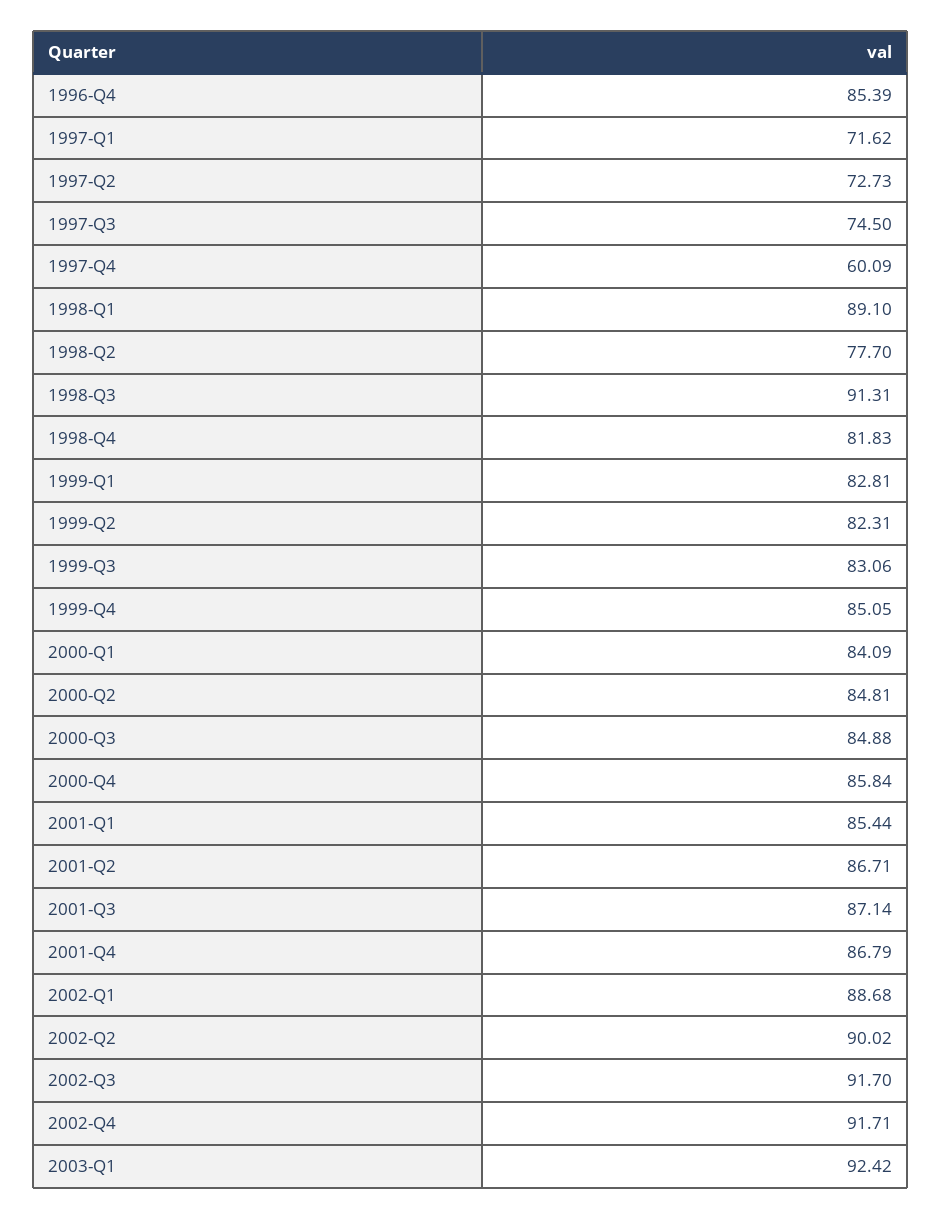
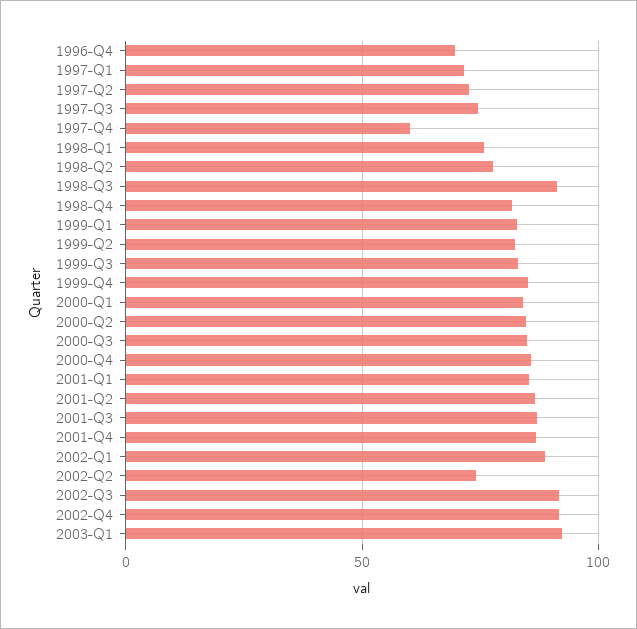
  {
-   "1996-Q4": 85.39,
+   "1996-Q4": 70,
    "1997-Q1": 71.62,
    "1997-Q2": 72.73,
    "1997-Q3": 74.5,
    "1997-Q4": 60.09,
-   "1998-Q1": 89.1,
+   "1998-Q1": 75,
    "1998-Q2": 77.7,
    "1998-Q3": 91.31,
    "1998-Q4": 81.83,
    "1999-Q1": 82.81,
    "1999-Q2": 82.31,
    "1999-Q3": 83.06,
    "1999-Q4": 85.05,
    "2000-Q1": 84.09,
    "2000-Q2": 84.81,
    "2000-Q3": 84.88,
    "2000-Q4": 85.84,
    "2001-Q1": 85.44,
    "2001-Q2": 86.71,
    "2001-Q3": 87.14,
    "2001-Q4": 86.79,
    "2002-Q1": 88.68,
-   "2002-Q2": 90.02,
+   "2002-Q2": 75,
    "2002-Q3": 91.7,
    "2002-Q4": 91.71,
    "2003-Q1": 92.42
  }

